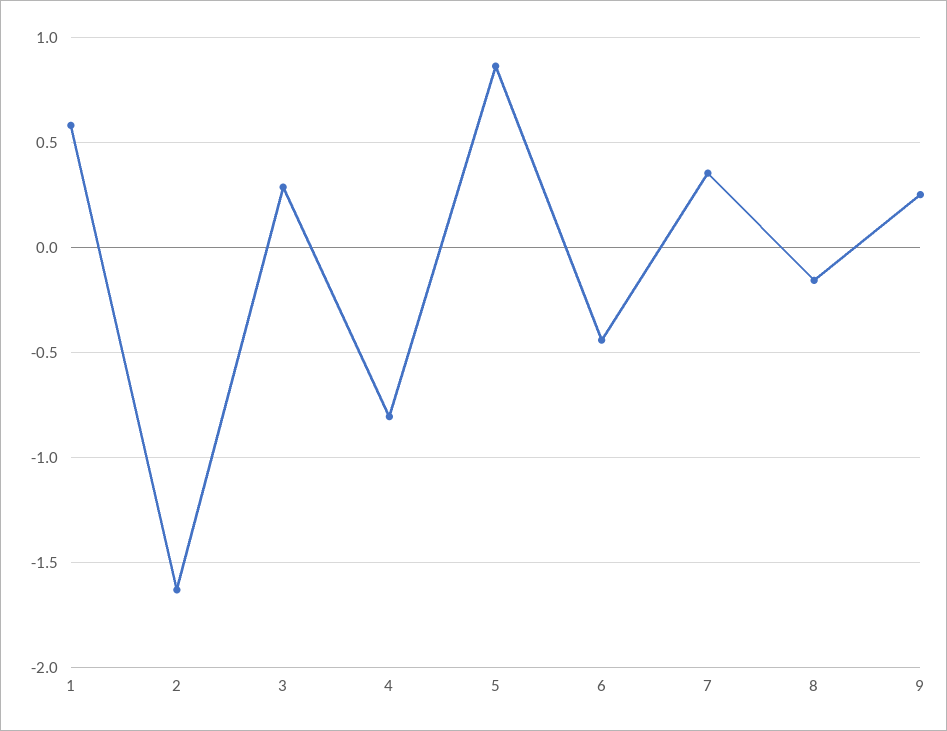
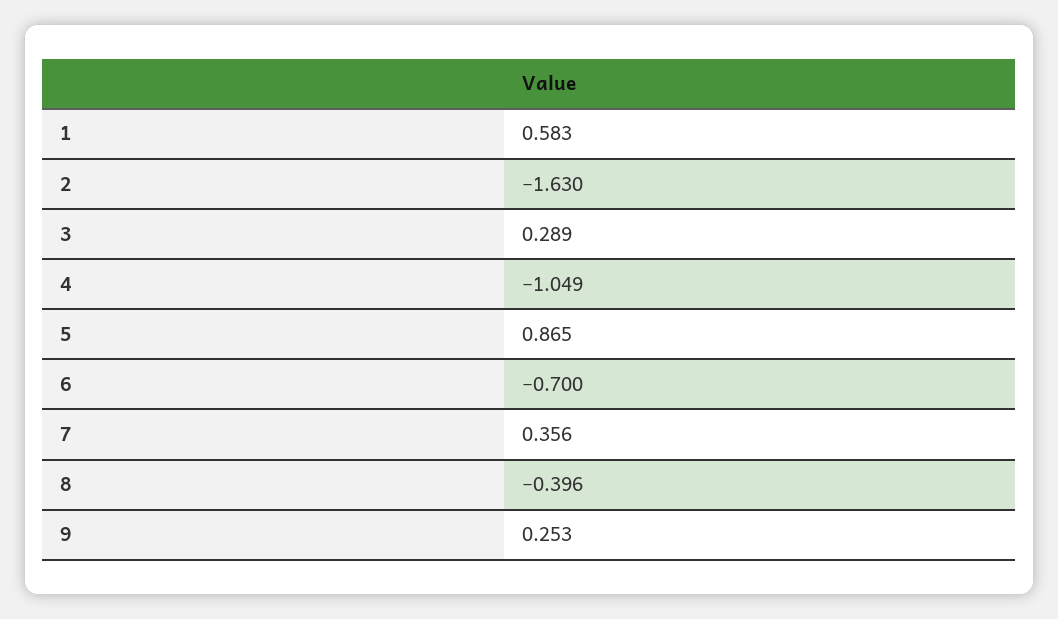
  {
    "1": 0.583,
    "2": -1.63,
    "3": 0.289,
-   "4": -0.8,
+   "4": -1.049,
    "5": 0.865,
-   "6": -0.45,
+   "6": -0.7,
    "7": 0.356,
-   "8": -0.15,
+   "8": -0.396,
    "9": 0.253
  }

